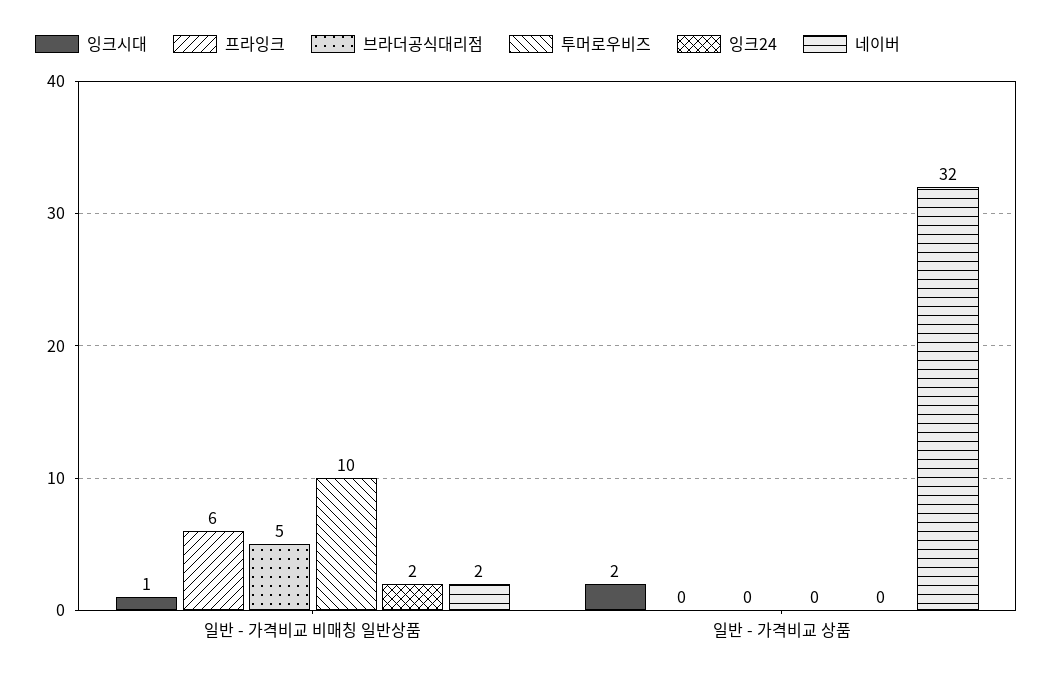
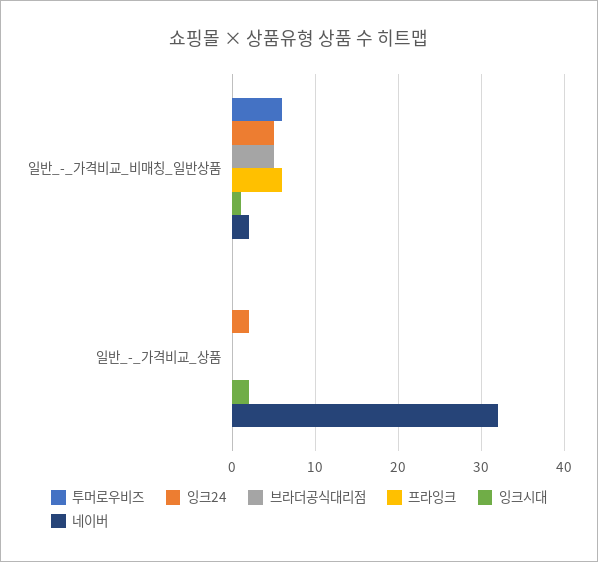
  {
    "잉크시대": {
      "일반 - 가격비교 비매칭 일반상품": 1,
      "일반 - 가격비교 상품": 2
    },
    "프라잉크": {
      "일반 - 가격비교 비매칭 일반상품": 6,
      "일반 - 가격비교 상품": 0
    },
    "브라더공식대리점": {
      "일반 - 가격비교 비매칭 일반상품": 5,
      "일반 - 가격비교 상품": 0
    },
    "투머로우비즈": {
-     "일반 - 가격비교 비매칭 일반상품": 10,
+     "일반 - 가격비교 비매칭 일반상품": 6,
      "일반 - 가격비교 상품": 0
    },
    "잉크24": {
-     "일반 - 가격비교 비매칭 일반상품": 2,
+     "일반 - 가격비교 비매칭 일반상품": 5,
-     "일반 - 가격비교 상품": 0
+     "일반 - 가격비교 상품": 2
    },
    "네이버": {
      "일반 - 가격비교 비매칭 일반상품": 2,
      "일반 - 가격비교 상품": 32
    }
  }

